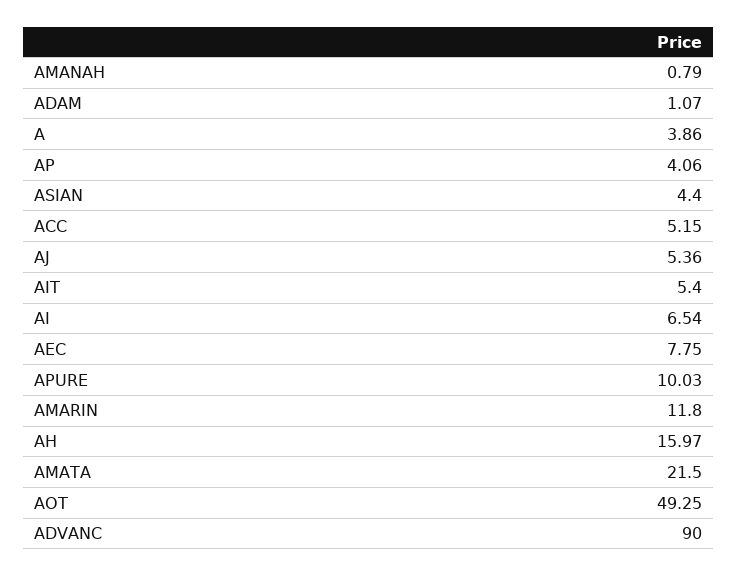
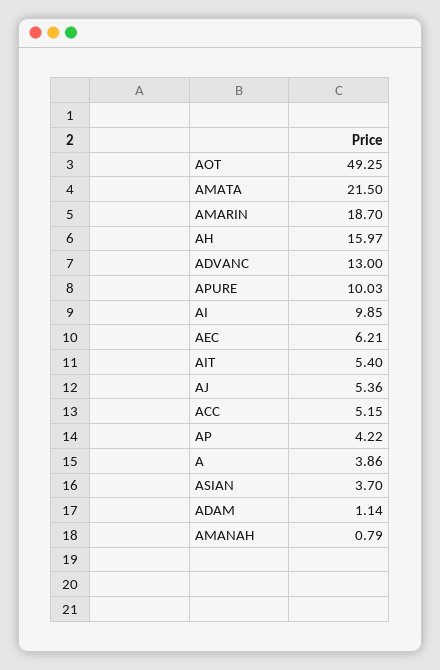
  {
    "AMANAH": 0.79,
-   "ADAM": 1.07,
+   "ADAM": 1.14,
    "A": 3.86,
-   "AP": 4.06,
+   "AP": 4.22,
-   "ASIAN": 4.4,
+   "ASIAN": 3.7,
    "ACC": 5.15,
    "AJ": 5.36,
    "AIT": 5.4,
-   "AI": 6.54,
+   "AI": 9.85,
-   "AEC": 7.75,
+   "AEC": 6.21,
    "APURE": 10.03,
-   "AMARIN": 11.8,
+   "AMARIN": 18.7,
    "AH": 15.97,
    "AMATA": 21.5,
    "AOT": 49.25,
-   "ADVANC": 90
+   "ADVANC": 13
  }

